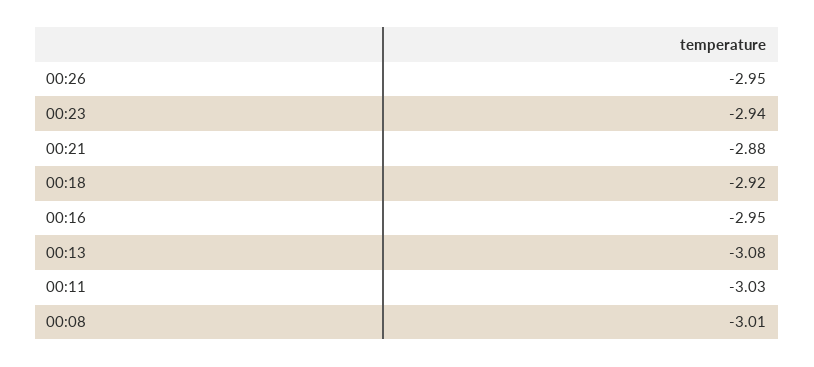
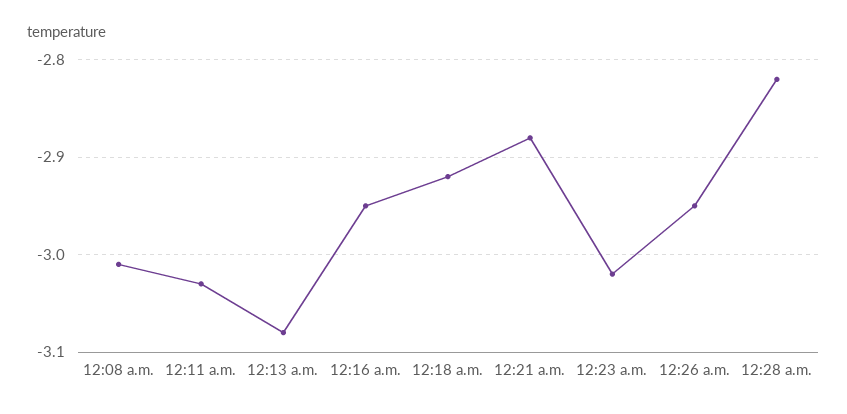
  {
    "00:26": -2.95,
-   "00:23": -2.94,
+   "00:23": -3.02,
    "00:21": -2.88,
    "00:18": -2.92,
    "00:16": -2.95,
    "00:13": -3.08,
    "00:11": -3.03,
-   "00:08": -3.01
+   "00:08": -3.01,
+   "12:28 a.m.": -2.82
  }

